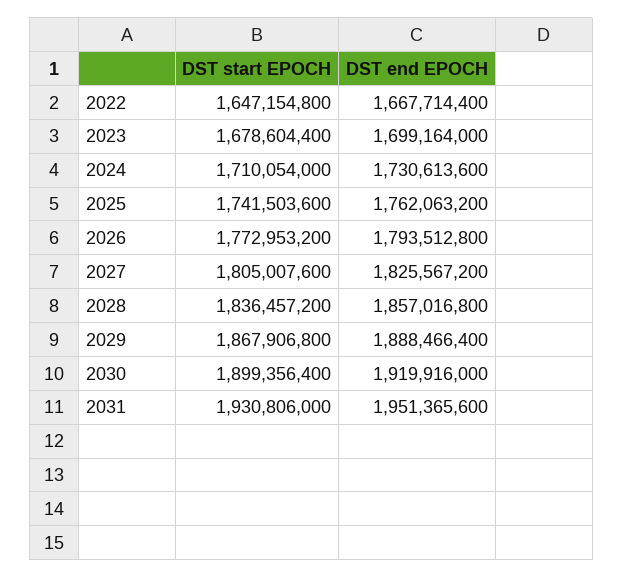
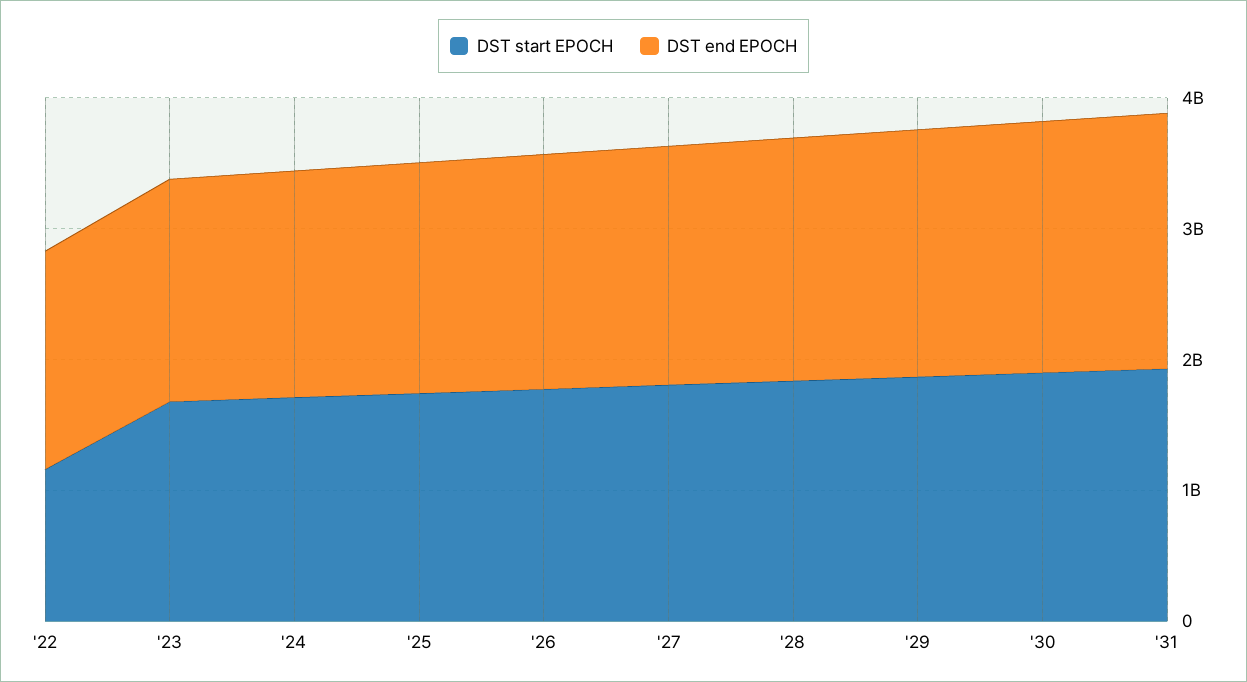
  {
    "DST start EPOCH": {
-     "2022": 1647154800,
+     "2022": 1200000000,
      "2023": 1678604400,
      "2024": 1710054000,
      "2025": 1741503600,
      "2026": 1772953200,
      "2027": 1805007600,
      "2028": 1836457200,
      "2029": 1867906800,
      "2030": 1899356400,
      "2031": 1930806000
    },
    "DST end EPOCH": {
      "2022": 1667714400,
      "2023": 1699164000,
      "2024": 1730613600,
      "2025": 1762063200,
      "2026": 1793512800,
      "2027": 1825567200,
      "2028": 1857016800,
      "2029": 1888466400,
      "2030": 1919916000,
      "2031": 1951365600
    }
  }

